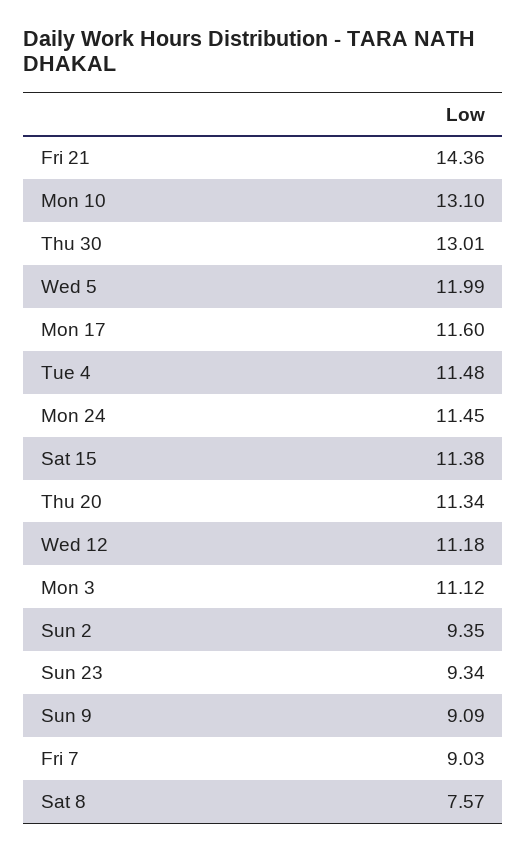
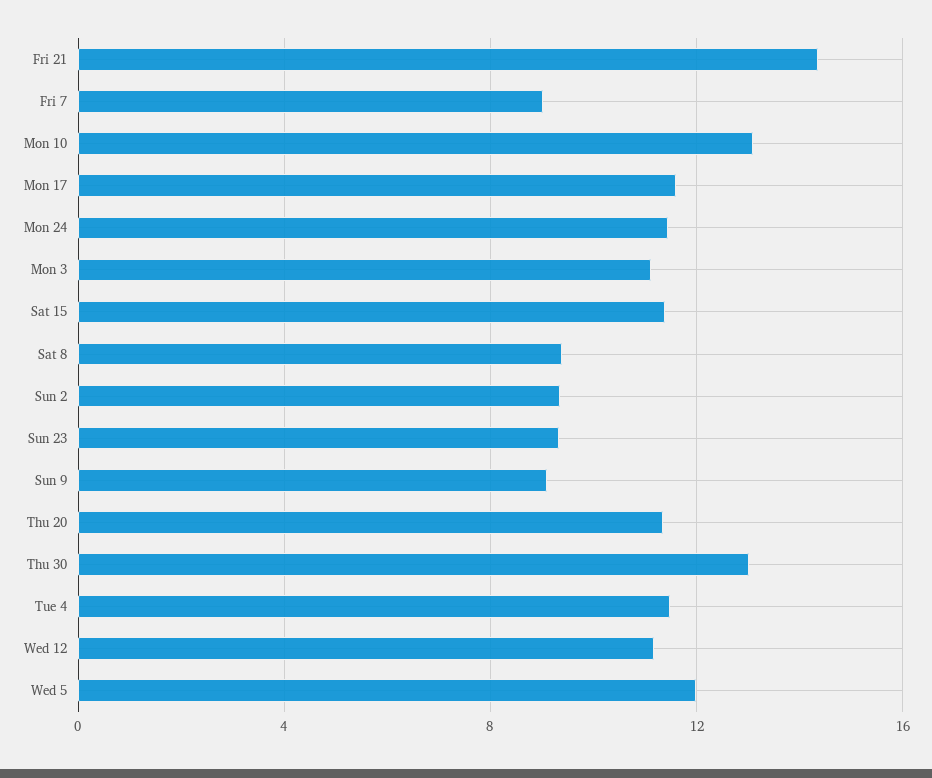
  {
    "Fri 21": 14.36,
    "Mon 10": 13.1,
    "Thu 30": 13.01,
    "Wed 5": 11.99,
    "Mon 17": 11.6,
    "Tue 4": 11.48,
    "Mon 24": 11.45,
    "Sat 15": 11.38,
    "Thu 20": 11.34,
    "Wed 12": 11.18,
    "Mon 3": 11.12,
    "Sun 2": 9.35,
    "Sun 23": 9.34,
    "Sun 9": 9.09,
    "Fri 7": 9.03,
-   "Sat 8": 7.57
+   "Sat 8": 9.5
  }

